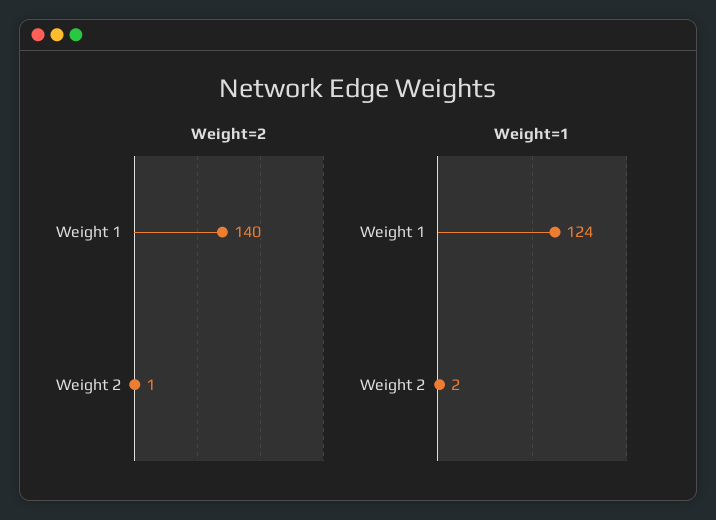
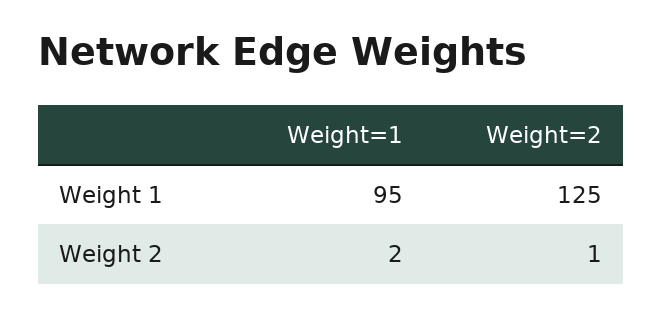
  {
    "Weight=2": {
-     "Weight 1": 140,
+     "Weight 1": 125,
      "Weight 2": 1
    },
    "Weight=1": {
-     "Weight 1": 124,
+     "Weight 1": 95,
      "Weight 2": 2
    }
  }

